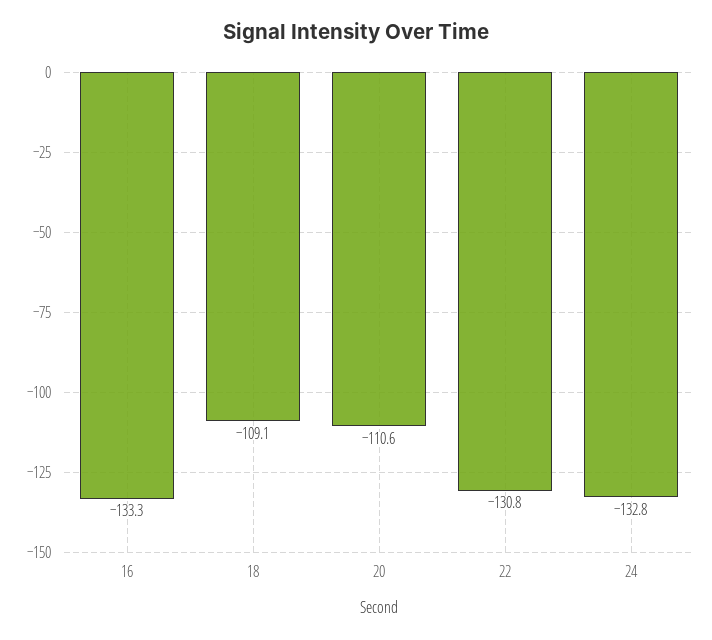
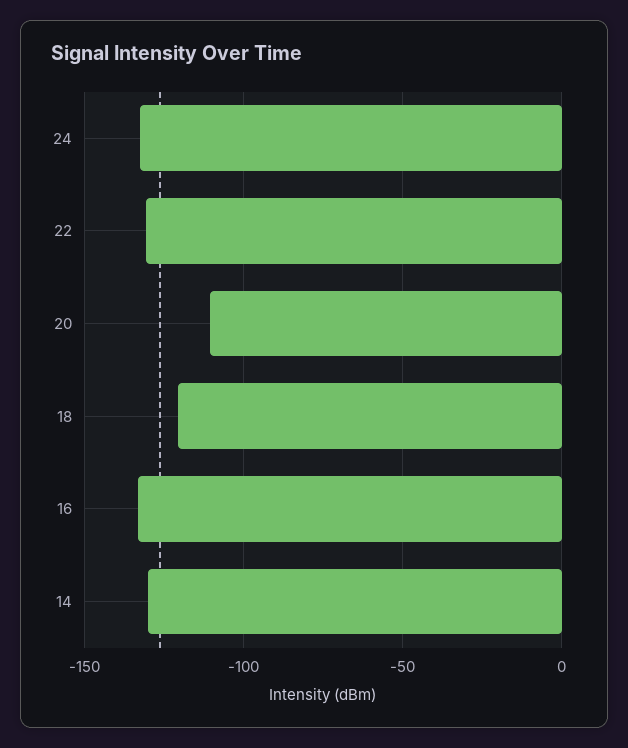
  {
    "16": -133.3,
-   "18": -109.1,
+   "18": -120,
    "20": -110.6,
    "22": -130.8,
-   "24": -132.8
+   "24": -132.8,
+   "14": -130
  }

